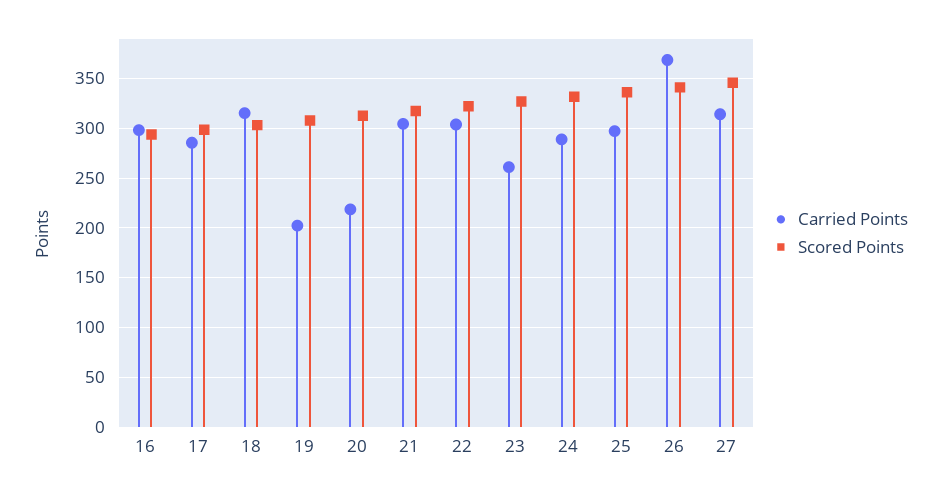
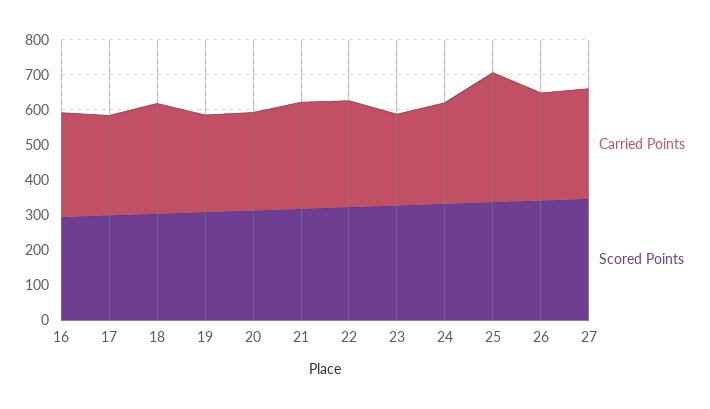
  {
    "Carried Points": {
      "16": 300,
      "17": 290,
      "18": 320,
-     "19": 200,
+     "19": 275,
-     "20": 220,
+     "20": 275,
      "21": 300,
      "22": 300,
      "23": 260,
      "24": 290,
-     "25": 300,
+     "25": 375,
-     "26": 370,
+     "26": 300,
      "27": 310
    },
    "Scored Points": {
      "16": 290,
      "17": 300,
      "18": 300,
      "19": 310,
      "20": 310,
      "21": 320,
      "22": 320,
      "23": 330,
      "24": 330,
      "25": 340,
      "26": 340,
      "27": 350
    }
  }

